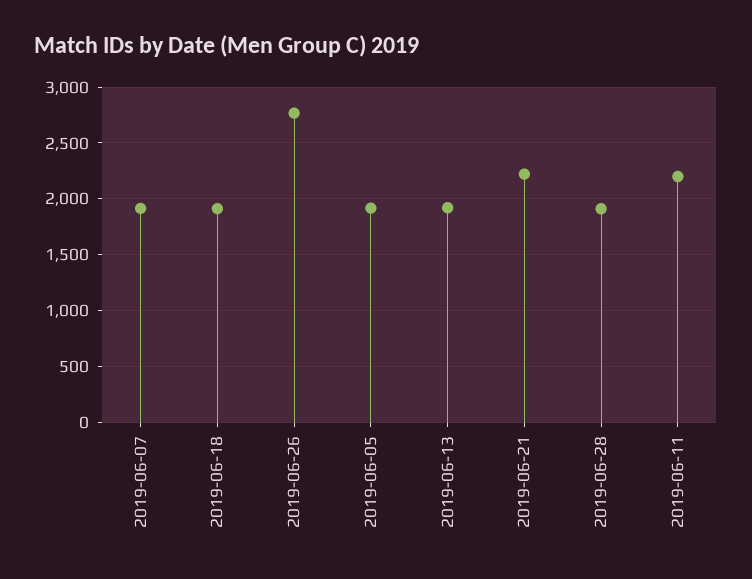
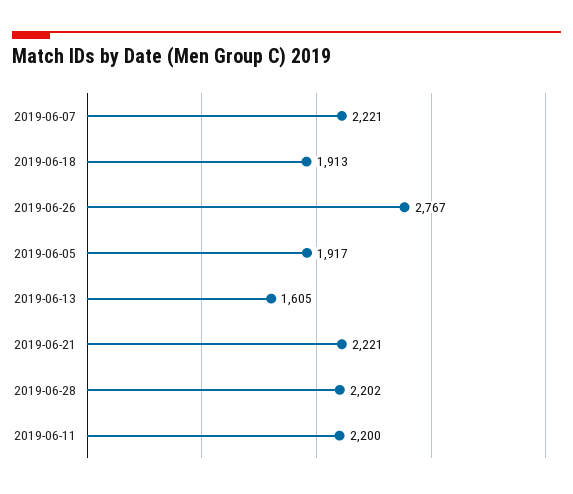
  {
-   "2019-06-07": 1900,
+   "2019-06-07": 2221,
    "2019-06-18": 1913,
    "2019-06-26": 2767,
    "2019-06-05": 1917,
-   "2019-06-13": 1900,
+   "2019-06-13": 1605,
    "2019-06-21": 2221,
-   "2019-06-28": 1900,
+   "2019-06-28": 2202,
    "2019-06-11": 2200
  }

